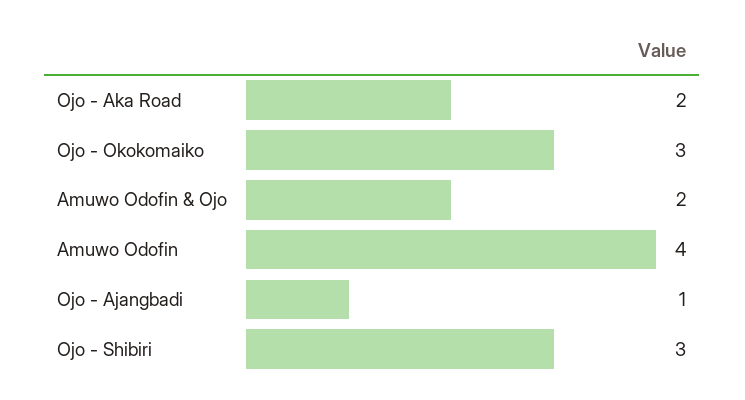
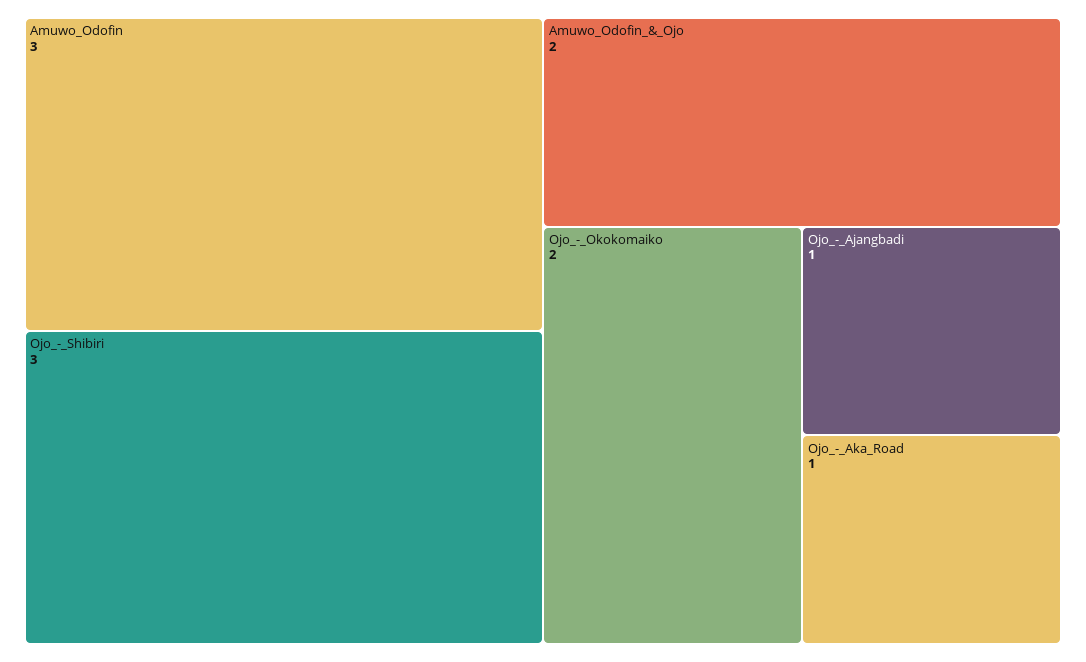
  {
-   "Ojo - Aka Road": 2,
+   "Ojo - Aka Road": 1,
-   "Ojo - Okokomaiko": 3,
+   "Ojo - Okokomaiko": 2,
    "Amuwo Odofin & Ojo": 2,
-   "Amuwo Odofin": 4,
+   "Amuwo Odofin": 3,
    "Ojo - Ajangbadi": 1,
    "Ojo - Shibiri": 3
  }

